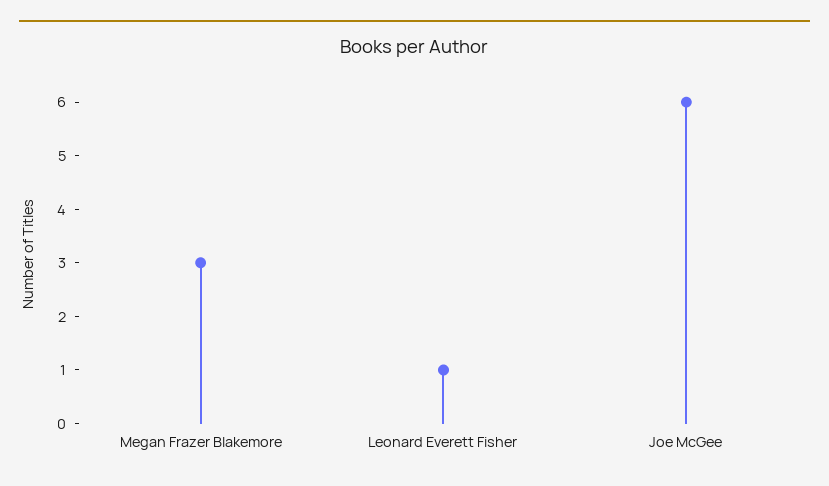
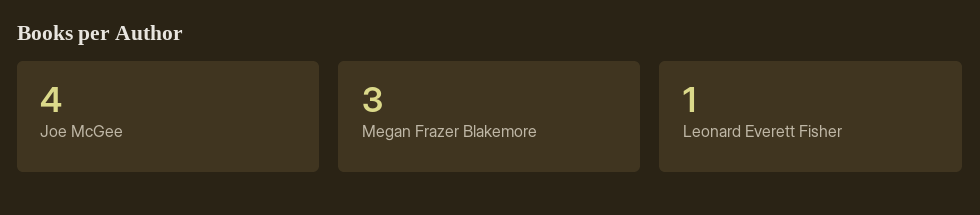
  {
    "Megan Frazer Blakemore": 3,
    "Leonard Everett Fisher": 1,
-   "Joe McGee": 6
+   "Joe McGee": 4
  }

